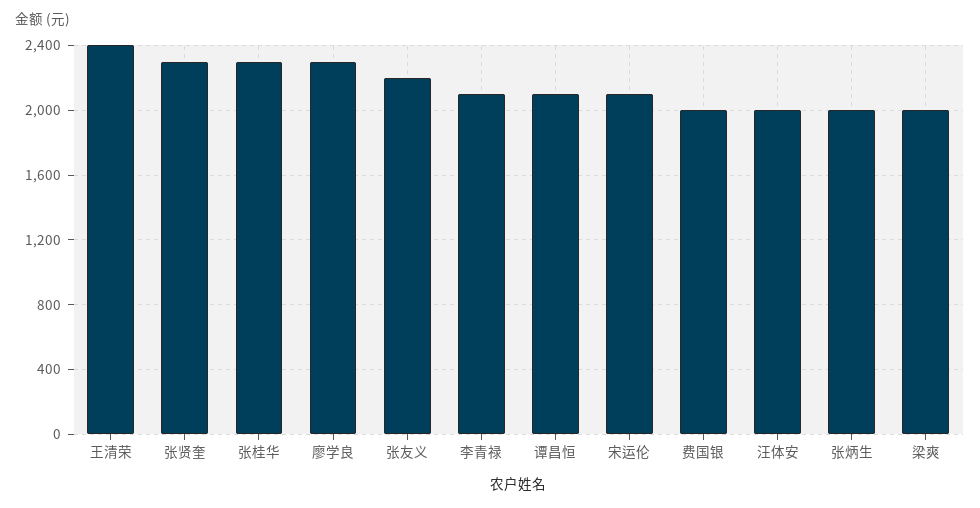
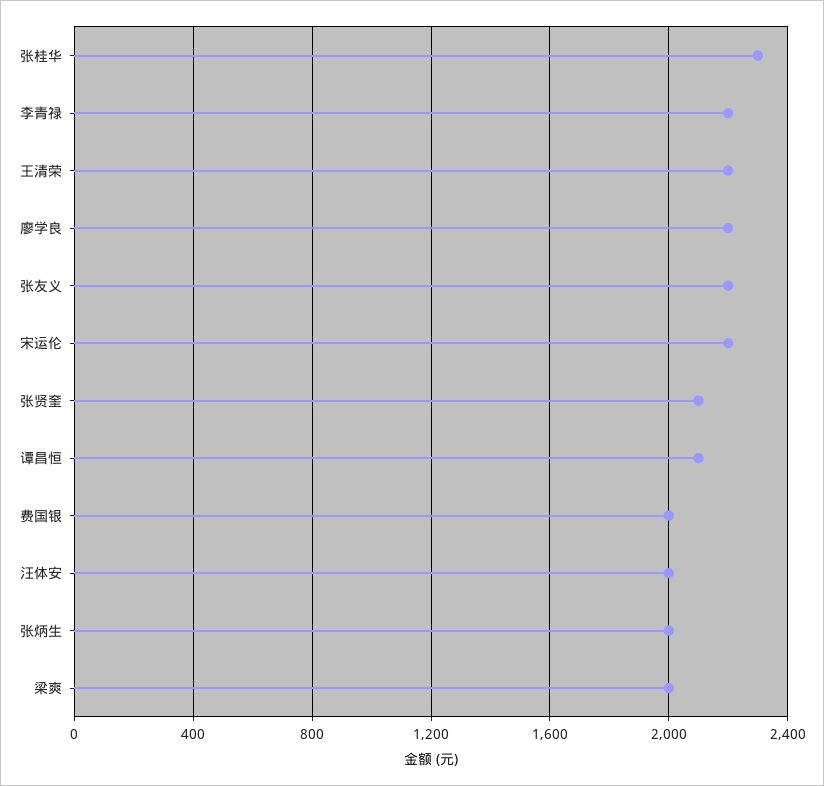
  {
-   "王清荣": 2400,
+   "王清荣": 2200,
-   "张贤奎": 2300,
+   "张贤奎": 2100,
    "张桂华": 2300,
-   "廖学良": 2300,
+   "廖学良": 2200,
    "张友义": 2200,
-   "李青禄": 2100,
+   "李青禄": 2200,
    "谭昌恒": 2100,
-   "宋运伦": 2100,
+   "宋运伦": 2200,
    "费国银": 2000,
    "汪体安": 2000,
    "张炳生": 2000,
    "梁爽": 2000
  }

